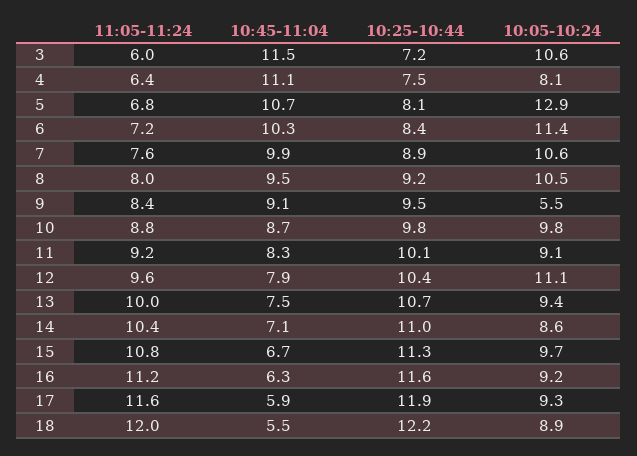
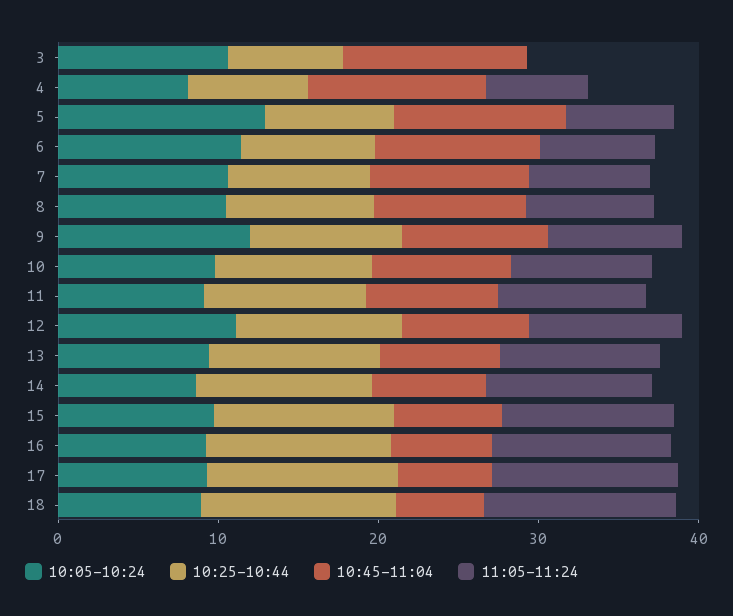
  {
    "11:05-11:24": {
-     "3": 6,
+     "3": 0,
      "4": 6.4,
      "5": 6.8,
      "6": 7.2,
      "7": 7.6,
      "8": 8,
      "9": 8.4,
      "10": 8.8,
      "11": 9.2,
      "12": 9.6,
      "13": 10,
      "14": 10.4,
      "15": 10.8,
      "16": 11.2,
      "17": 11.6,
      "18": 12
    },
    "10:45-11:04": {
      "3": 11.5,
      "4": 11.1,
      "5": 10.7,
      "6": 10.3,
      "7": 9.9,
      "8": 9.5,
      "9": 9.1,
      "10": 8.7,
      "11": 8.3,
      "12": 7.9,
      "13": 7.5,
      "14": 7.1,
      "15": 6.7,
      "16": 6.3,
      "17": 5.9,
      "18": 5.5
    },
    "10:25-10:44": {
      "3": 7.2,
      "4": 7.5,
      "5": 8.1,
      "6": 8.4,
      "7": 8.9,
      "8": 9.2,
      "9": 9.5,
      "10": 9.8,
      "11": 10.1,
      "12": 10.4,
      "13": 10.7,
      "14": 11,
      "15": 11.3,
      "16": 11.6,
      "17": 11.9,
      "18": 12.2
    },
    "10:05-10:24": {
      "3": 10.6,
      "4": 8.1,
      "5": 12.9,
      "6": 11.4,
      "7": 10.6,
      "8": 10.5,
-     "9": 5.5,
+     "9": 12,
      "10": 9.8,
      "11": 9.1,
      "12": 11.1,
      "13": 9.4,
      "14": 8.6,
      "15": 9.7,
      "16": 9.2,
      "17": 9.3,
      "18": 8.9
    }
  }

